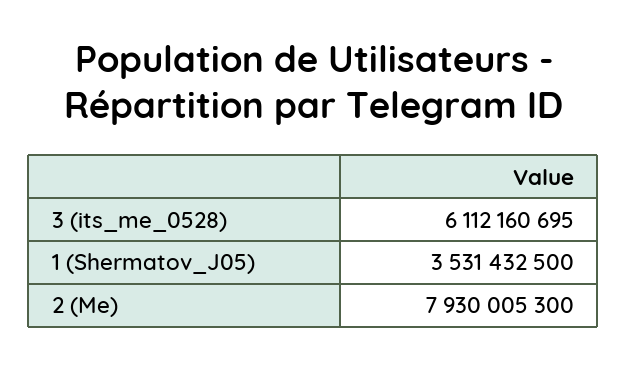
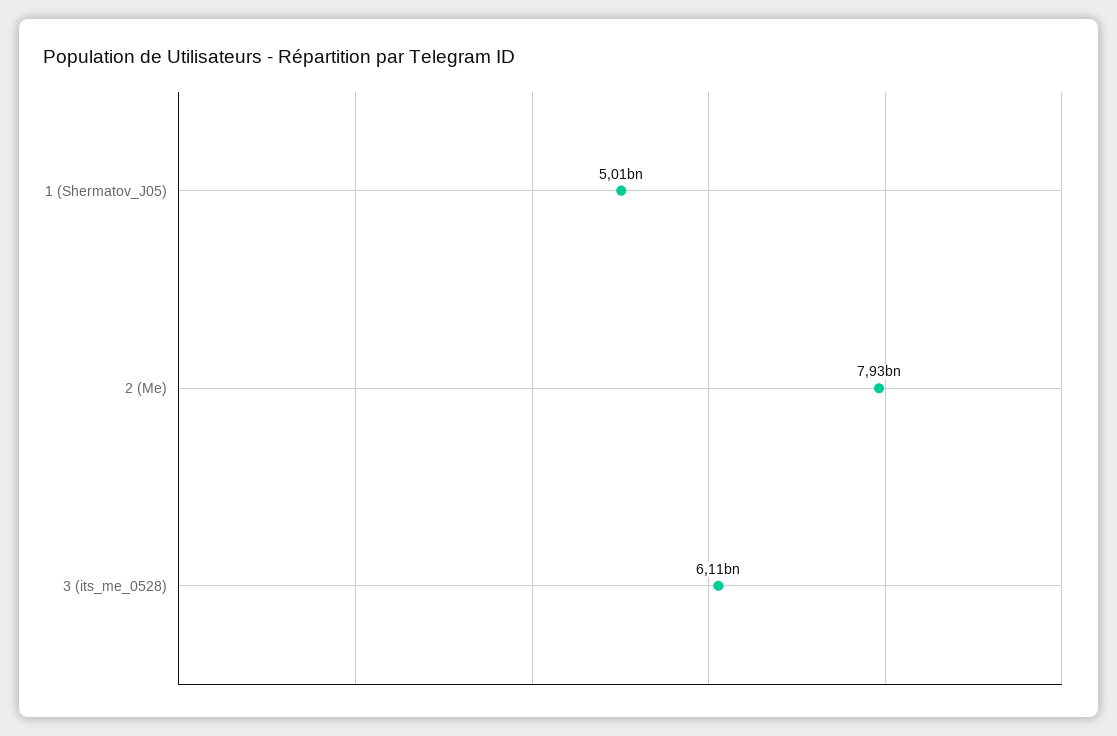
  {
    "3 (its_me_0528)": 6112160695,
-   "1 (Shermatov_J05)": 3531432500,
+   "1 (Shermatov_J05)": 5010000000,
    "2 (Me)": 7930005300
  }

